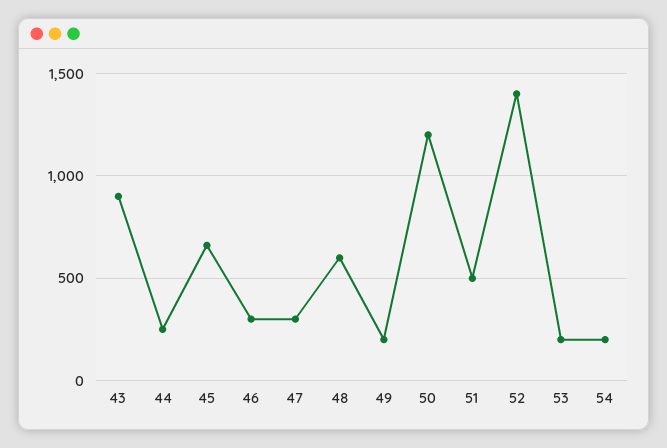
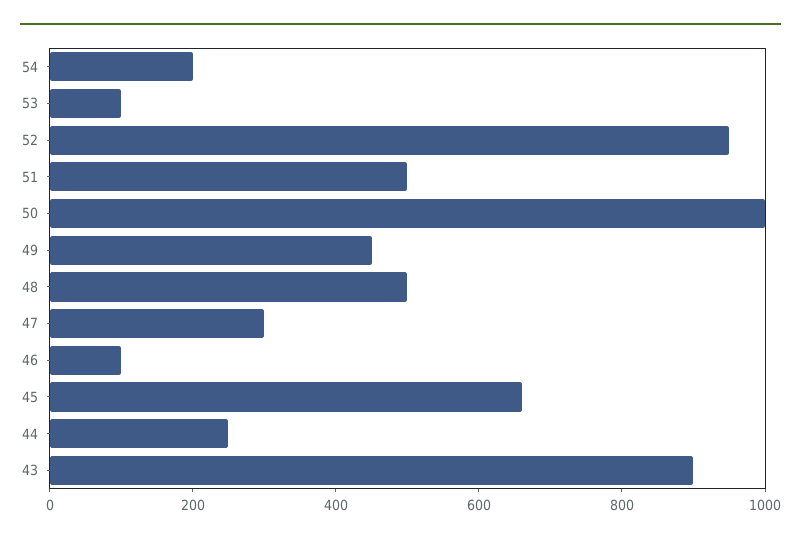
  {
    "43": 900,
    "44": 250,
    "45": 650,
-   "46": 300,
+   "46": 100,
    "47": 300,
-   "48": 600,
+   "48": 500,
-   "49": 200,
+   "49": 450,
-   "50": 1200,
+   "50": 1000,
    "51": 500,
-   "52": 1400,
+   "52": 950,
-   "53": 200,
+   "53": 100,
    "54": 200
  }

